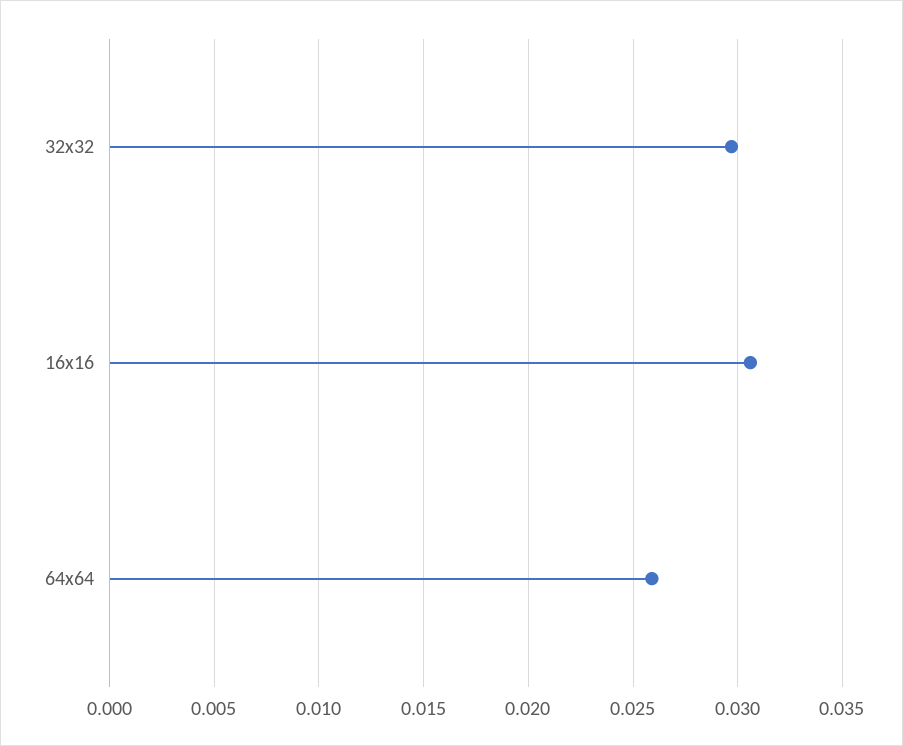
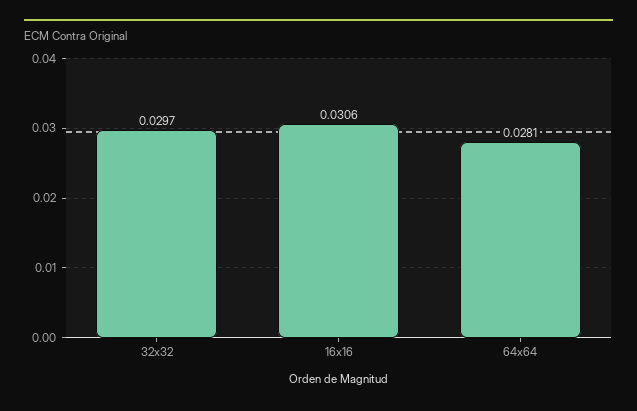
  {
    "32x32": 0.0297,
    "16x16": 0.0306,
-   "64x64": 0.026
+   "64x64": 0.0281
  }

